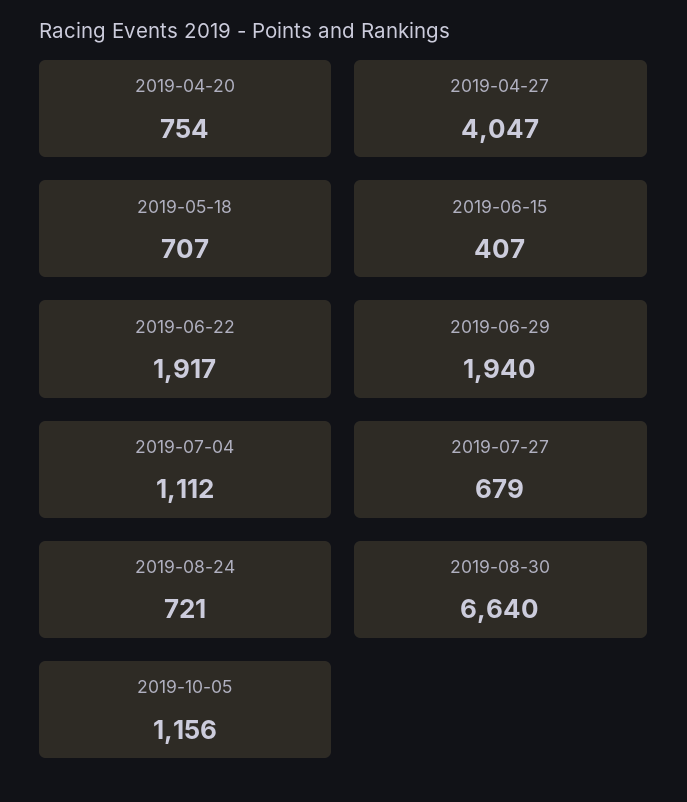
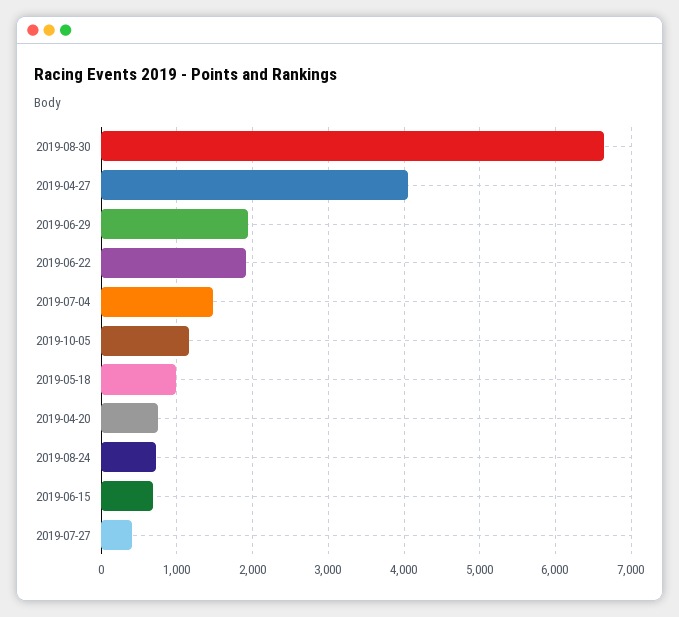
  {
    "2019-04-20": 754,
    "2019-04-27": 4047,
-   "2019-05-18": 707,
+   "2019-05-18": 1000,
-   "2019-06-15": 407,
+   "2019-06-15": 700,
    "2019-06-22": 1917,
    "2019-06-29": 1940,
-   "2019-07-04": 1112,
+   "2019-07-04": 1500,
-   "2019-07-27": 679,
+   "2019-07-27": 400,
    "2019-08-24": 721,
    "2019-08-30": 6640,
    "2019-10-05": 1156
  }

